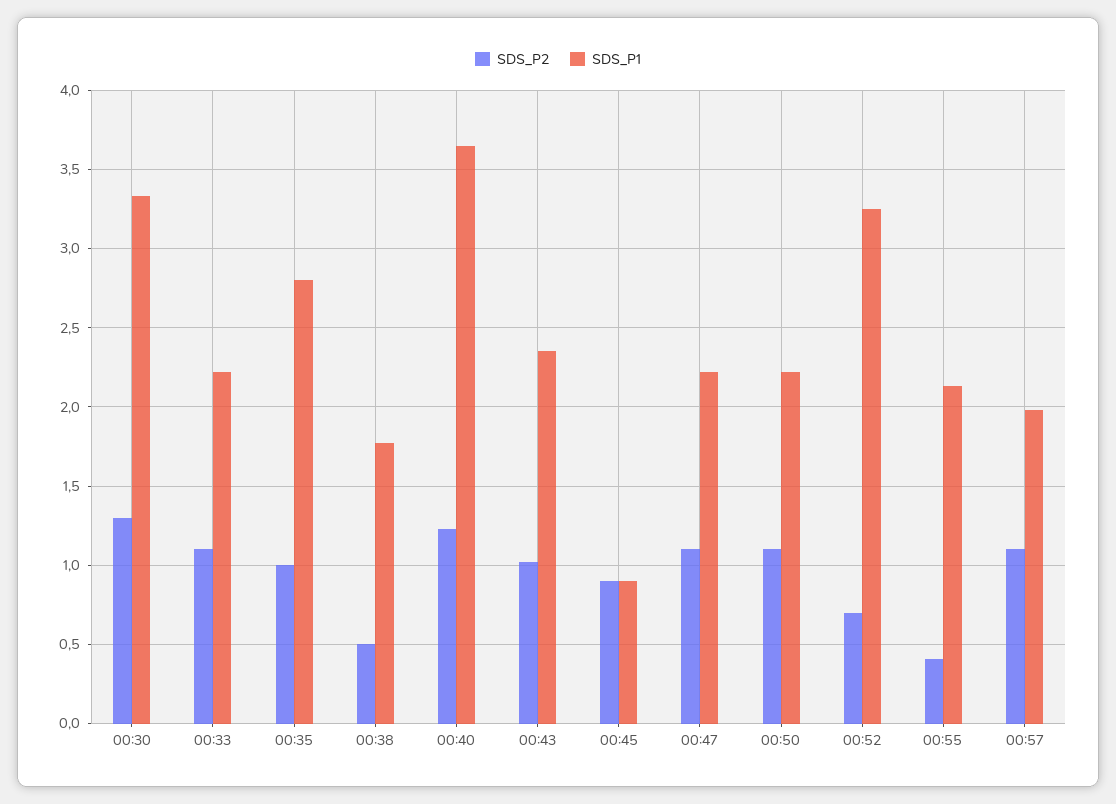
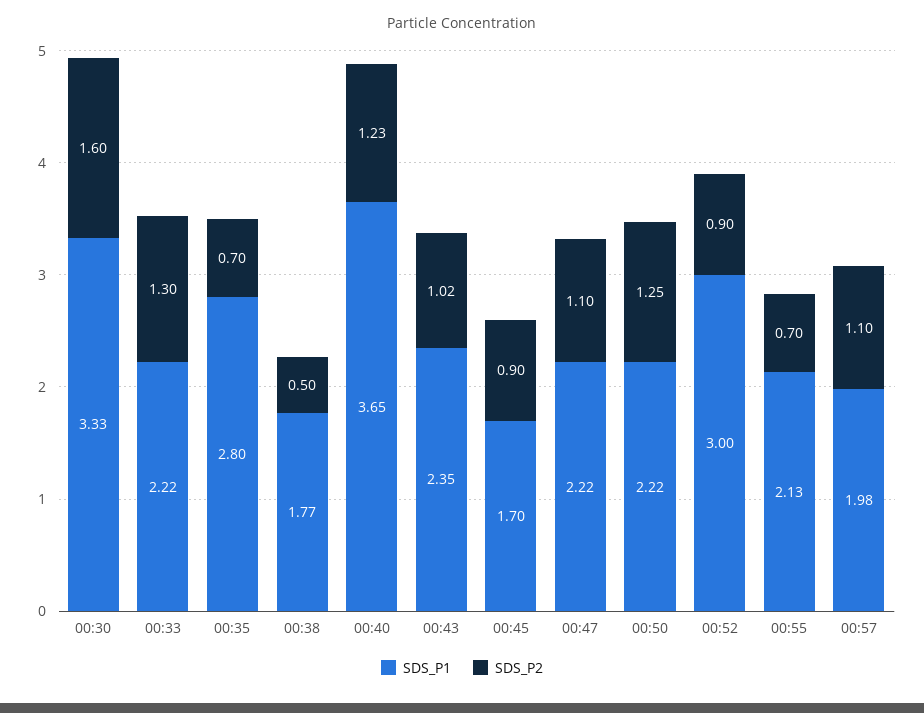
  {
    "SDS_P2": {
-     "00:30": 1.3,
+     "00:30": 1.6,
-     "00:33": 1.1,
+     "00:33": 1.3,
-     "00:35": 1,
+     "00:35": 0.7,
      "00:38": 0.5,
      "00:40": 1.23,
      "00:43": 1.02,
      "00:45": 0.9,
      "00:47": 1.1,
-     "00:50": 1.1,
+     "00:50": 1.25,
-     "00:52": 0.7,
+     "00:52": 0.9,
-     "00:55": 0.4,
+     "00:55": 0.7,
      "00:57": 1.1
    },
    "SDS_P1": {
      "00:30": 3.33,
      "00:33": 2.22,
      "00:35": 2.8,
      "00:38": 1.77,
      "00:40": 3.65,
      "00:43": 2.35,
-     "00:45": 0.9,
+     "00:45": 1.7,
      "00:47": 2.22,
      "00:50": 2.22,
-     "00:52": 3.25,
+     "00:52": 3,
      "00:55": 2.13,
      "00:57": 1.98
    }
  }

